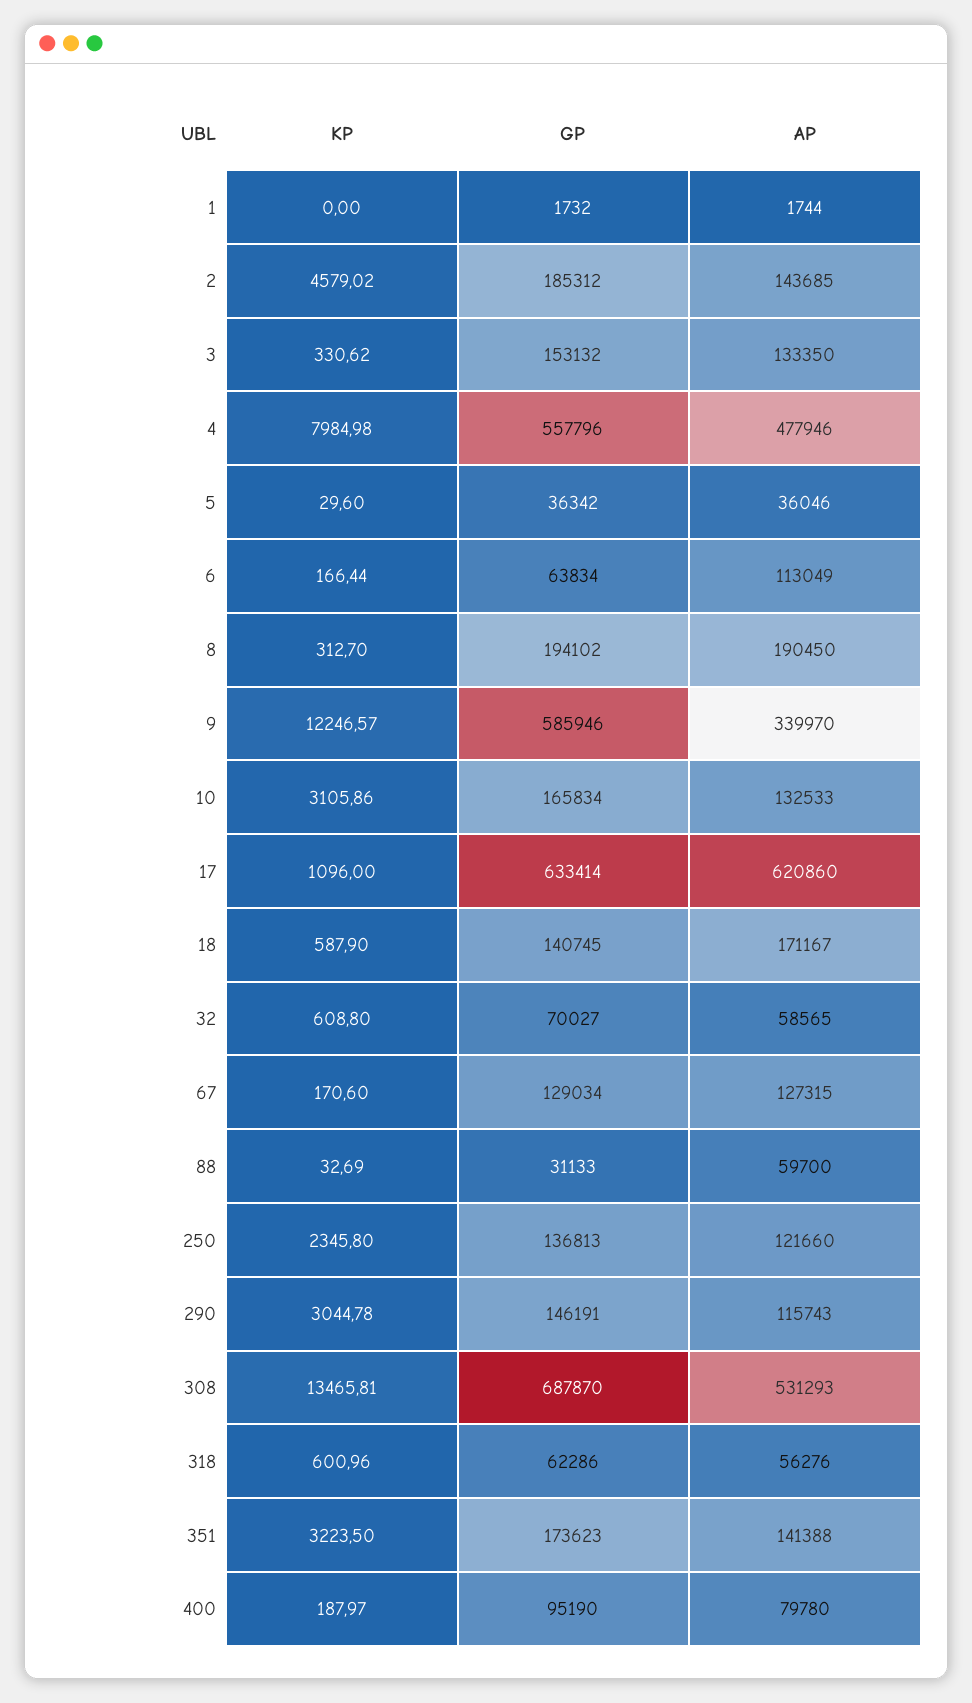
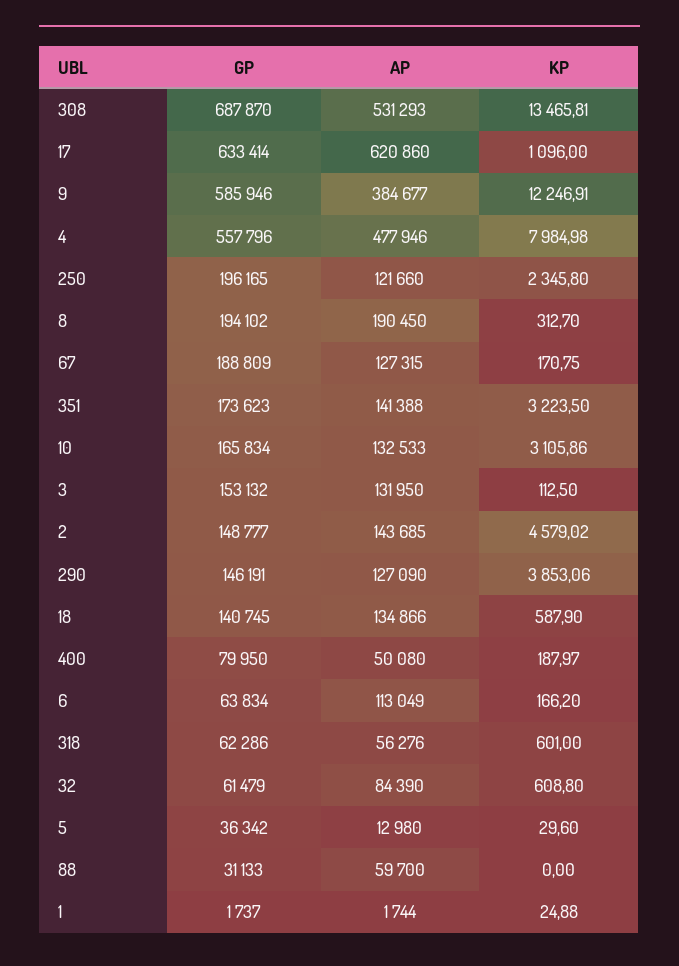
  {
    "KP": {
-     "1": 0,
+     "1": 24.88,
      "2": 4579.02,
-     "3": 330.62,
+     "3": 112.5,
      "4": 7984.98,
      "5": 29.6,
-     "6": 166.44,
+     "6": 166.2,
      "8": 312.7,
-     "9": 12246.57,
+     "9": 12246.91,
      "10": 3105.86,
      "17": 1096,
      "18": 587.9,
      "32": 608.8,
-     "67": 170.6,
+     "67": 170.75,
-     "88": 32.69,
+     "88": 0,
      "250": 2345.8,
-     "290": 3044.78,
+     "290": 3853.06,
      "308": 13465.81,
-     "318": 600.96,
+     "318": 601,
      "351": 3223.5,
      "400": 187.97
    },
    "GP": {
-     "1": 1732,
+     "1": 1737,
-     "2": 185312,
+     "2": 148777,
      "3": 153132,
      "4": 557796,
      "5": 36342,
      "6": 63834,
      "8": 194102,
      "9": 585946,
      "10": 165834,
      "17": 633414,
      "18": 140745,
-     "32": 70027,
+     "32": 61479,
-     "67": 129034,
+     "67": 188809,
      "88": 31133,
-     "250": 136813,
+     "250": 196165,
      "290": 146191,
      "308": 687870,
      "318": 62286,
      "351": 173623,
-     "400": 95190
+     "400": 79950
    },
    "AP": {
      "1": 1744,
      "2": 143685,
-     "3": 133350,
+     "3": 131950,
      "4": 477946,
-     "5": 36046,
+     "5": 12980,
      "6": 113049,
      "8": 190450,
-     "9": 339970,
+     "9": 384677,
      "10": 132533,
      "17": 620860,
-     "18": 171167,
+     "18": 134866,
-     "32": 58565,
+     "32": 84390,
      "67": 127315,
      "88": 59700,
      "250": 121660,
-     "290": 115743,
+     "290": 127090,
      "308": 531293,
      "318": 56276,
      "351": 141388,
-     "400": 79780
+     "400": 50080
    }
  }

